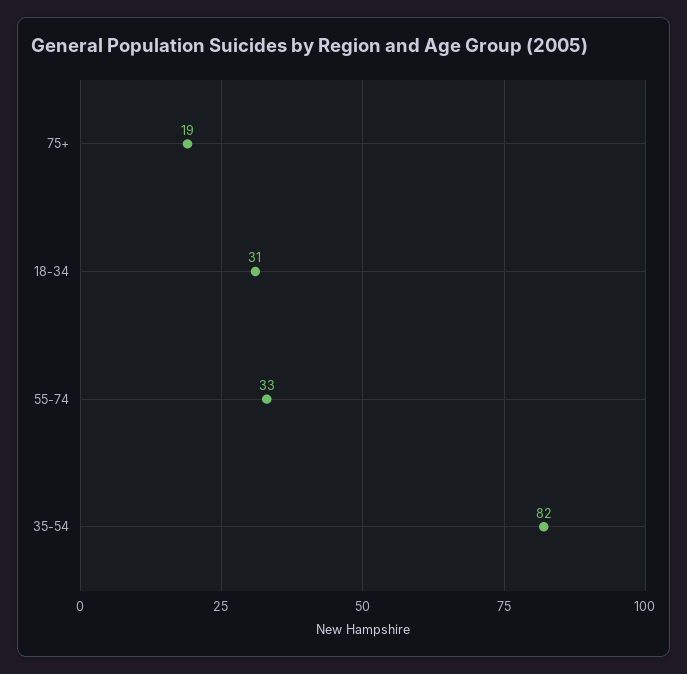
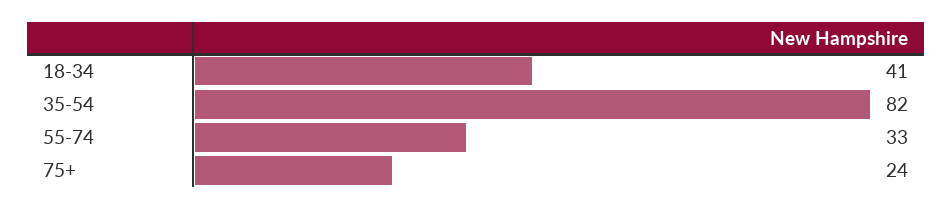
  {
-   "75+": 19,
+   "75+": 24,
-   "18-34": 31,
+   "18-34": 41,
    "55-74": 33,
    "35-54": 82
  }

